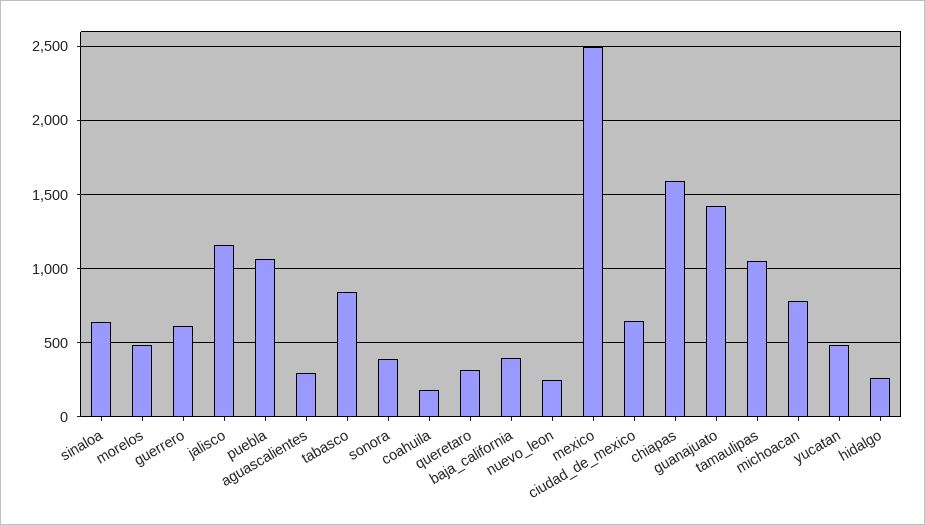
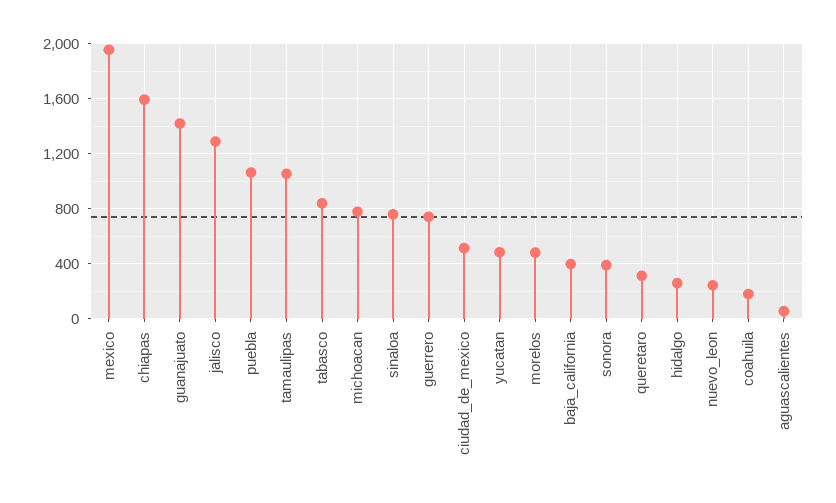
  {
-   "sinaloa": 650,
+   "sinaloa": 750,
    "morelos": 500,
-   "guerrero": 600,
+   "guerrero": 750,
-   "jalisco": 1150,
+   "jalisco": 1300,
    "puebla": 1050,
-   "aguascalientes": 300,
+   "aguascalientes": 50,
    "tabasco": 850,
    "sonora": 400,
    "coahuila": 200,
    "queretaro": 300,
    "baja_california": 400,
    "nuevo_leon": 250,
-   "mexico": 2500,
+   "mexico": 1950,
-   "ciudad_de_mexico": 650,
+   "ciudad_de_mexico": 500,
    "chiapas": 1600,
    "guanajuato": 1400,
    "tamaulipas": 1050,
    "michoacan": 800,
    "yucatan": 500,
    "hidalgo": 250
  }

